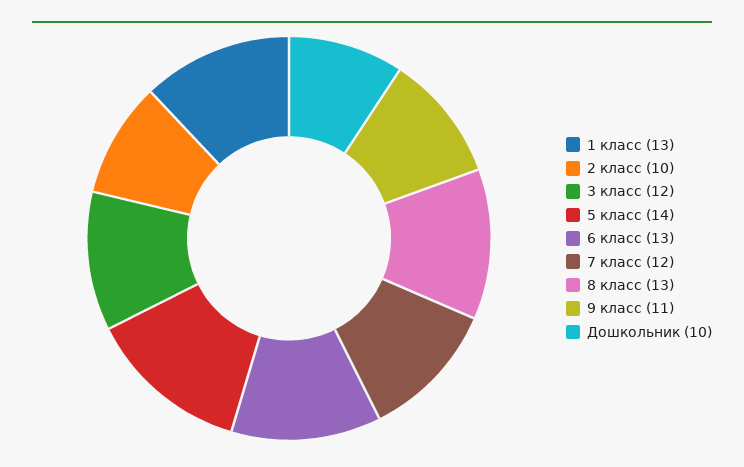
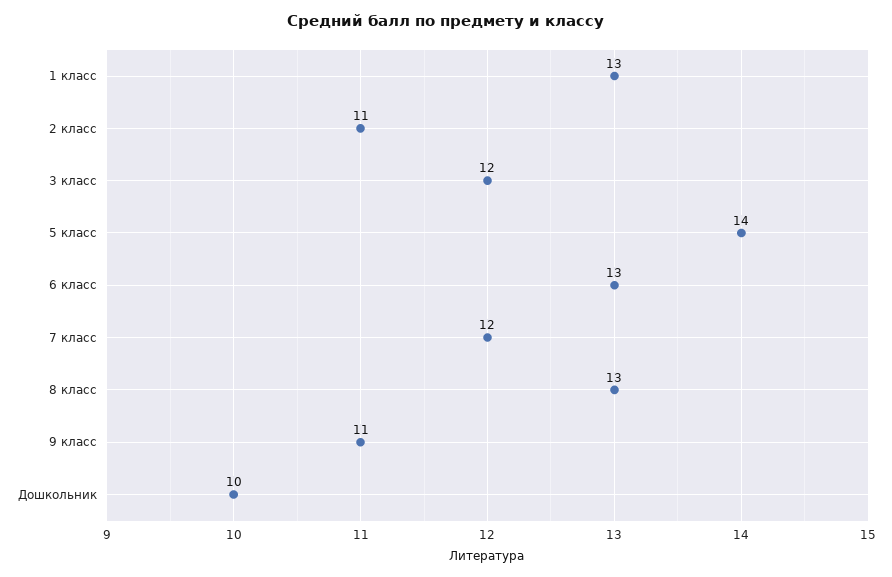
  {
    "1 класс": 13,
-   "2 класс": 10,
+   "2 класс": 11,
    "3 класс": 12,
    "5 класс": 14,
    "6 класс": 13,
    "7 класс": 12,
    "8 класс": 13,
    "9 класс": 11,
    "Дошкольник": 10
  }

